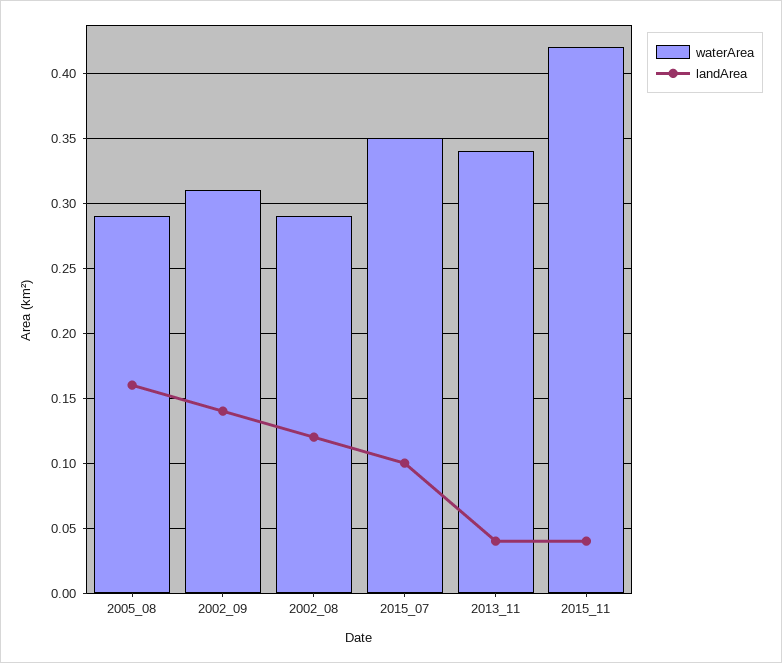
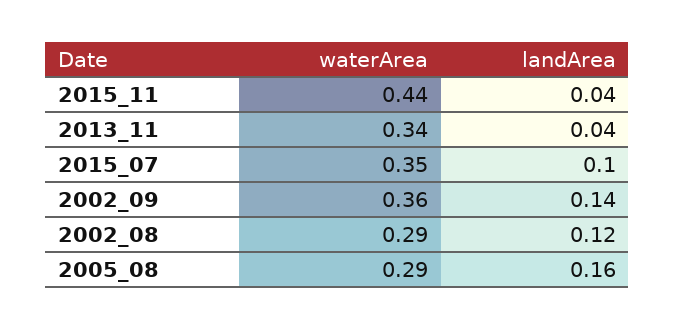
  {
    "waterArea": {
      "2005_08": 0.29,
-     "2002_09": 0.31,
+     "2002_09": 0.36,
      "2002_08": 0.29,
      "2015_07": 0.35,
      "2013_11": 0.34,
-     "2015_11": 0.42
+     "2015_11": 0.44
    },
    "landArea": {
      "2005_08": 0.16,
      "2002_09": 0.14,
      "2002_08": 0.12,
      "2015_07": 0.1,
      "2013_11": 0.04,
      "2015_11": 0.04
    }
  }

